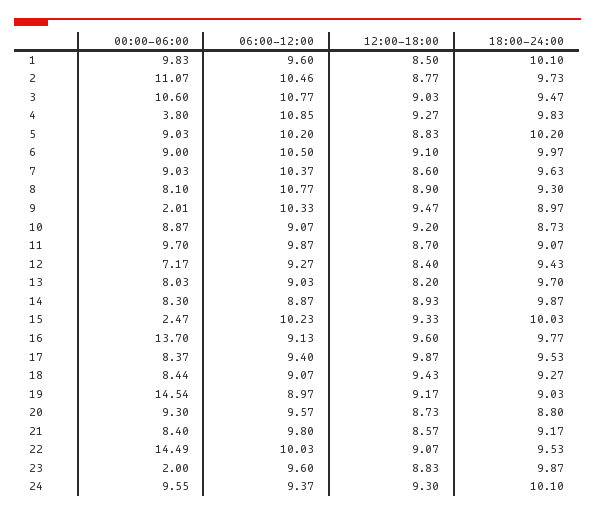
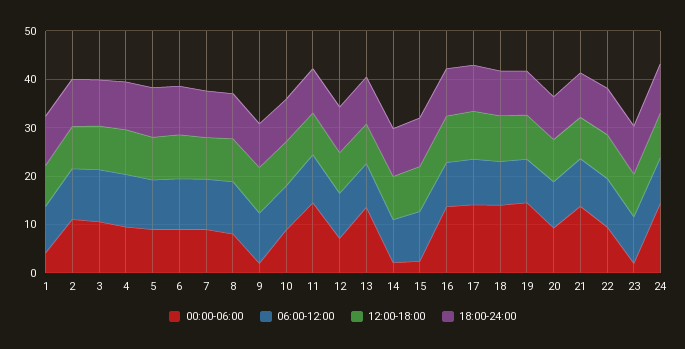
  {
    "00:00-06:00": {
-     "1": 9.83,
+     "1": 4,
      "2": 11.07,
      "3": 10.6,
-     "4": 3.8,
+     "4": 10,
      "5": 9.03,
      "6": 9,
      "7": 9.03,
      "8": 8.1,
      "9": 2.01,
      "10": 8.87,
-     "11": 9.7,
+     "11": 14,
      "12": 7.17,
-     "13": 8.03,
+     "13": 14,
-     "14": 8.3,
+     "14": 2,
      "15": 2.47,
      "16": 13.7,
-     "17": 8.37,
+     "17": 14,
-     "18": 8.44,
+     "18": 14,
      "19": 14.54,
      "20": 9.3,
-     "21": 8.4,
+     "21": 14,
-     "22": 14.49,
+     "22": 10,
      "23": 2,
-     "24": 9.55
+     "24": 14
    },
    "06:00-12:00": {
      "1": 9.6,
      "2": 10.46,
      "3": 10.77,
      "4": 10.85,
      "5": 10.2,
      "6": 10.5,
      "7": 10.37,
      "8": 10.77,
      "9": 10.33,
      "10": 9.07,
      "11": 9.87,
      "12": 9.27,
      "13": 9.03,
      "14": 8.87,
      "15": 10.23,
      "16": 9.13,
      "17": 9.4,
      "18": 9.07,
      "19": 8.97,
      "20": 9.57,
      "21": 9.8,
      "22": 10.03,
      "23": 9.6,
      "24": 9.37
    },
    "12:00-18:00": {
      "1": 8.5,
      "2": 8.77,
      "3": 9.03,
      "4": 9.27,
      "5": 8.83,
      "6": 9.1,
      "7": 8.6,
      "8": 8.9,
      "9": 9.47,
      "10": 9.2,
      "11": 8.7,
      "12": 8.4,
      "13": 8.2,
      "14": 8.93,
      "15": 9.33,
      "16": 9.6,
      "17": 9.87,
      "18": 9.43,
      "19": 9.17,
      "20": 8.73,
      "21": 8.57,
      "22": 9.07,
      "23": 8.83,
      "24": 9.3
    },
    "18:00-24:00": {
      "1": 10.1,
      "2": 9.73,
      "3": 9.47,
      "4": 9.83,
      "5": 10.2,
      "6": 9.97,
      "7": 9.63,
      "8": 9.3,
      "9": 8.97,
      "10": 8.73,
      "11": 9.07,
      "12": 9.43,
      "13": 9.7,
      "14": 9.87,
      "15": 10.03,
      "16": 9.77,
      "17": 9.53,
      "18": 9.27,
      "19": 9.03,
      "20": 8.8,
      "21": 9.17,
      "22": 9.53,
      "23": 9.87,
      "24": 10.1
    }
  }

